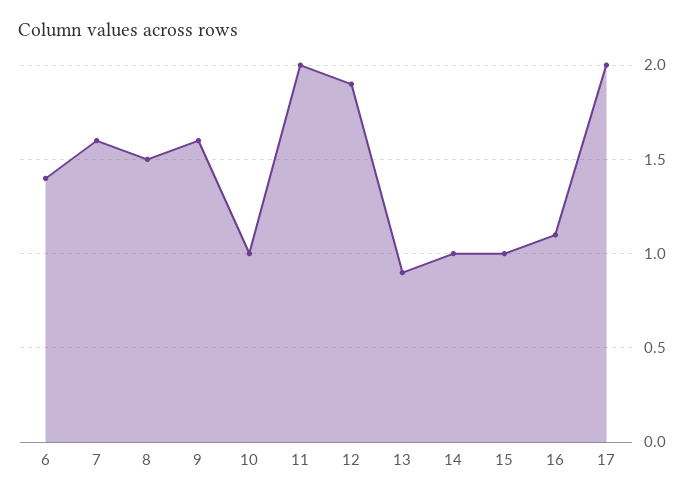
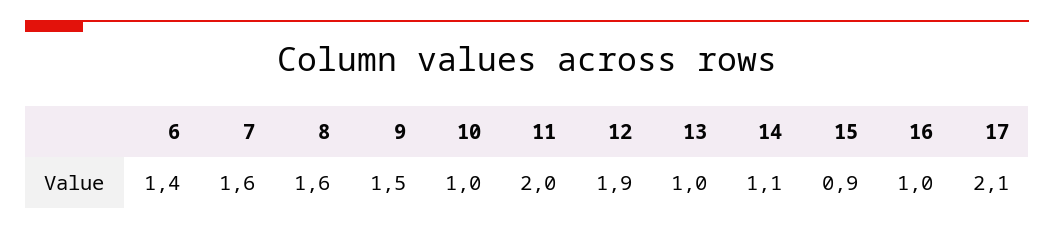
  {
    "6": 1.4,
    "7": 1.6,
-   "8": 1.5,
+   "8": 1.6,
-   "9": 1.6,
+   "9": 1.5,
    "10": 1,
    "11": 2,
    "12": 1.9,
-   "13": 0.9,
+   "13": 1,
-   "14": 1,
+   "14": 1.1,
-   "15": 1,
+   "15": 0.9,
-   "16": 1.1,
+   "16": 1,
-   "17": 2
+   "17": 2.1
  }

